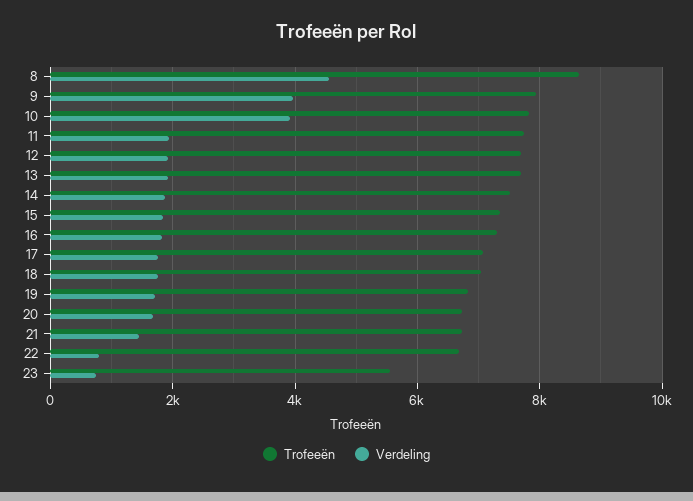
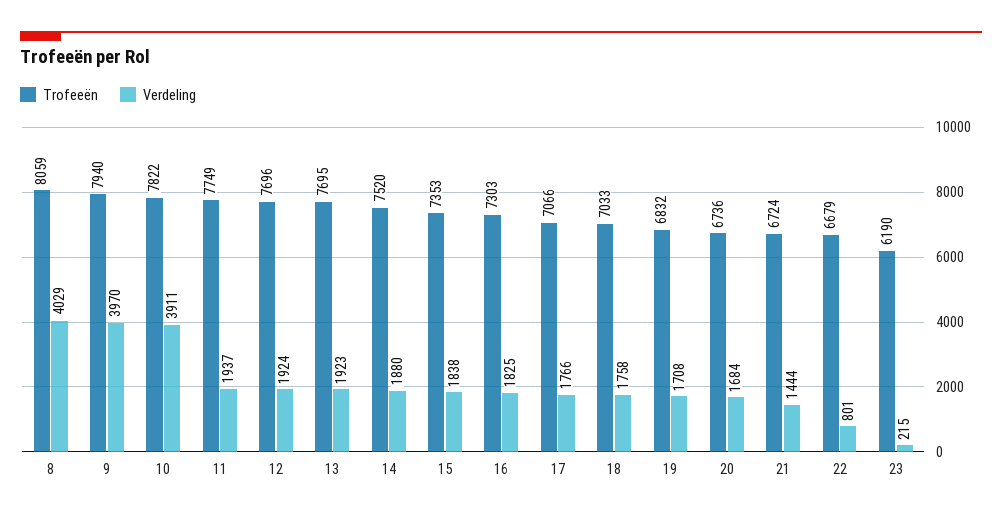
  {
    "Trofeeën": {
-     "8": 8600,
+     "8": 8059,
      "9": 7940,
      "10": 7822,
      "11": 7749,
      "12": 7696,
      "13": 7695,
      "14": 7520,
      "15": 7353,
      "16": 7303,
      "17": 7066,
      "18": 7033,
      "19": 6832,
      "20": 6736,
      "21": 6724,
      "22": 6679,
-     "23": 5600
+     "23": 6190
    },
    "Verdeling": {
-     "8": 4600,
+     "8": 4029,
      "9": 3970,
      "10": 3911,
      "11": 1937,
      "12": 1924,
      "13": 1923,
      "14": 1880,
      "15": 1838,
      "16": 1825,
      "17": 1766,
      "18": 1758,
      "19": 1708,
      "20": 1684,
      "21": 1444,
      "22": 801,
-     "23": 800
+     "23": 215
    }
  }

